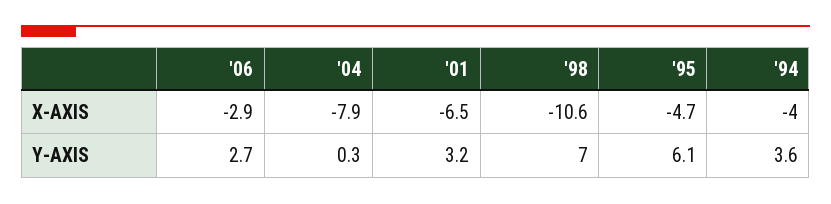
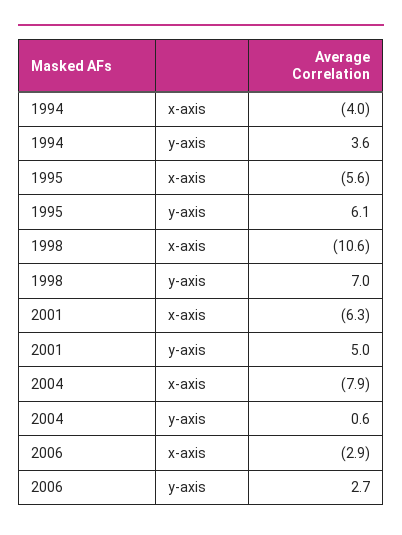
  {
    "'06": {
      "X-AXIS": -2.9,
      "Y-AXIS": 2.7
    },
    "'04": {
      "X-AXIS": -7.9,
-     "Y-AXIS": 0.3
+     "Y-AXIS": 0.6
    },
    "'01": {
-     "X-AXIS": -6.5,
+     "X-AXIS": -6.3,
-     "Y-AXIS": 3.2
+     "Y-AXIS": 5
    },
    "'98": {
      "X-AXIS": -10.6,
      "Y-AXIS": 7
    },
    "'95": {
-     "X-AXIS": -4.7,
+     "X-AXIS": -5.6,
      "Y-AXIS": 6.1
    },
    "'94": {
      "X-AXIS": -4,
      "Y-AXIS": 3.6
    }
  }

